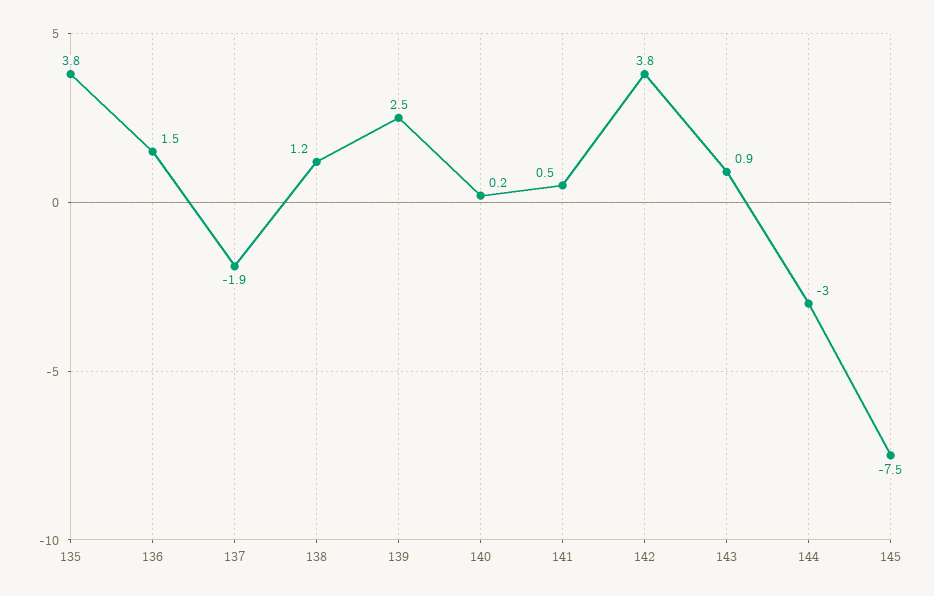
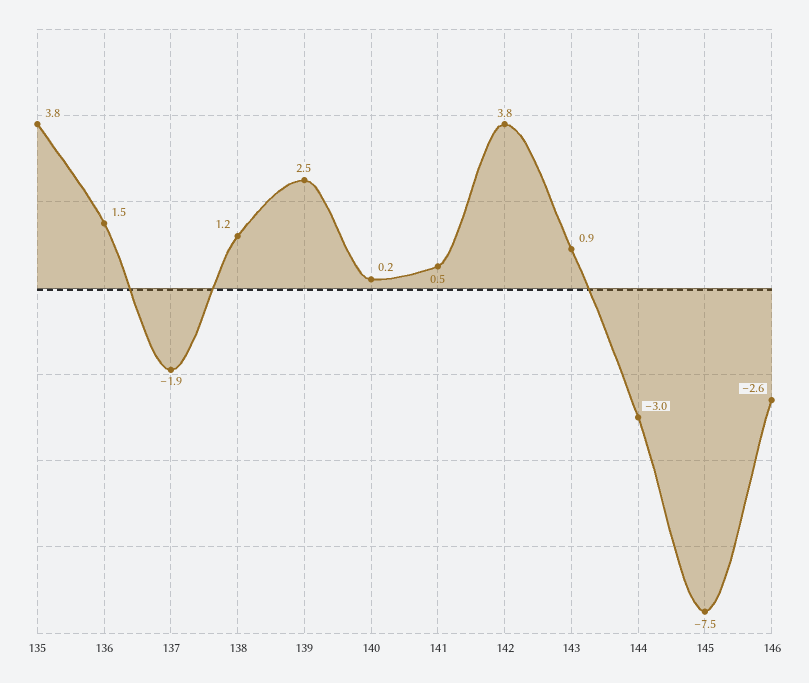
  {
    "135": 3.8,
    "136": 1.5,
    "137": -1.9,
    "138": 1.2,
    "139": 2.5,
    "140": 0.2,
    "141": 0.5,
    "142": 3.8,
    "143": 0.9,
    "144": -3,
-   "145": -7.5
+   "145": -7.5,
+   "146": -2.6
  }

